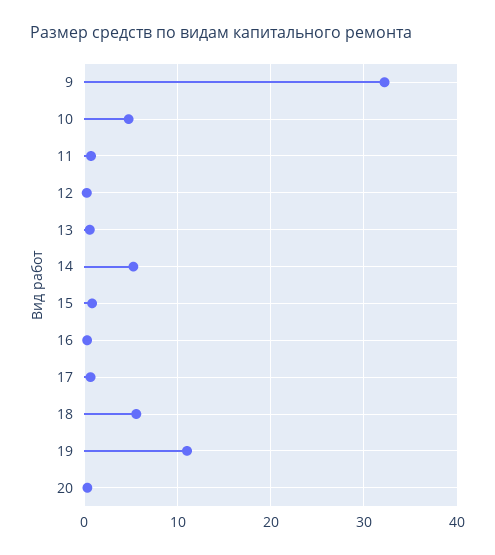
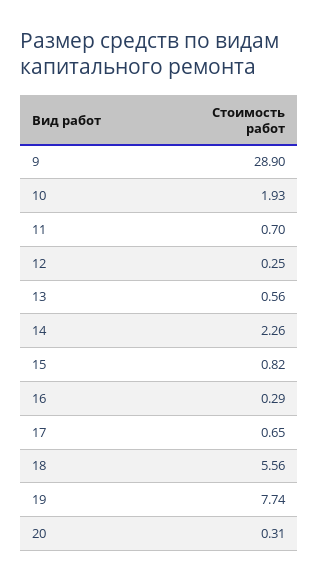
  {
-   "9": 32,
+   "9": 28.9,
-   "10": 5,
+   "10": 1.93,
    "11": 0.7,
    "12": 0.25,
    "13": 0.56,
-   "14": 5,
+   "14": 2.26,
    "15": 0.82,
    "16": 0.29,
    "17": 0.65,
    "18": 5.56,
-   "19": 11,
+   "19": 7.74,
    "20": 0.31
  }

